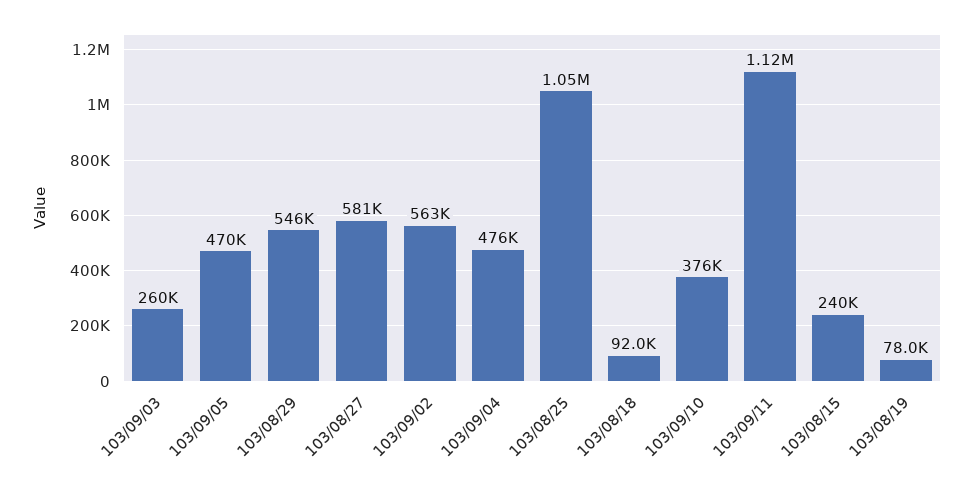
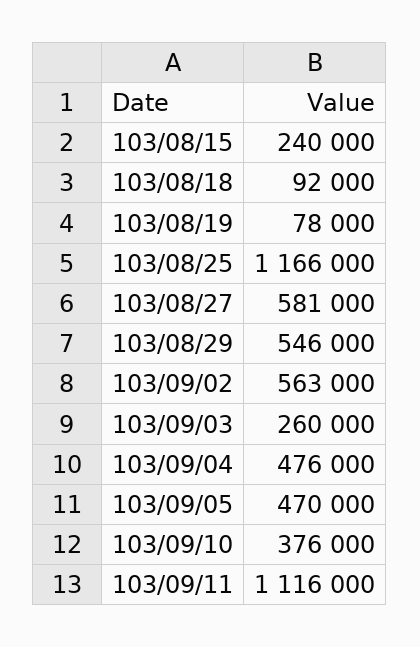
  {
    "103/09/03": 260000,
    "103/09/05": 470000,
    "103/08/29": 546000,
    "103/08/27": 581000,
    "103/09/02": 563000,
    "103/09/04": 476000,
-   "103/08/25": 1050000,
+   "103/08/25": 1166000,
    "103/08/18": 92000,
    "103/09/10": 376000,
    "103/09/11": 1116000,
    "103/08/15": 240000,
    "103/08/19": 78000
  }

